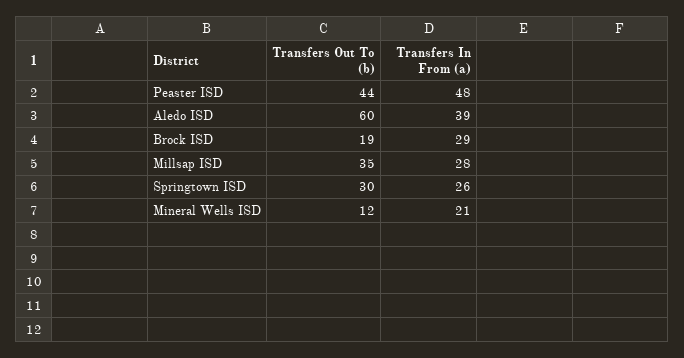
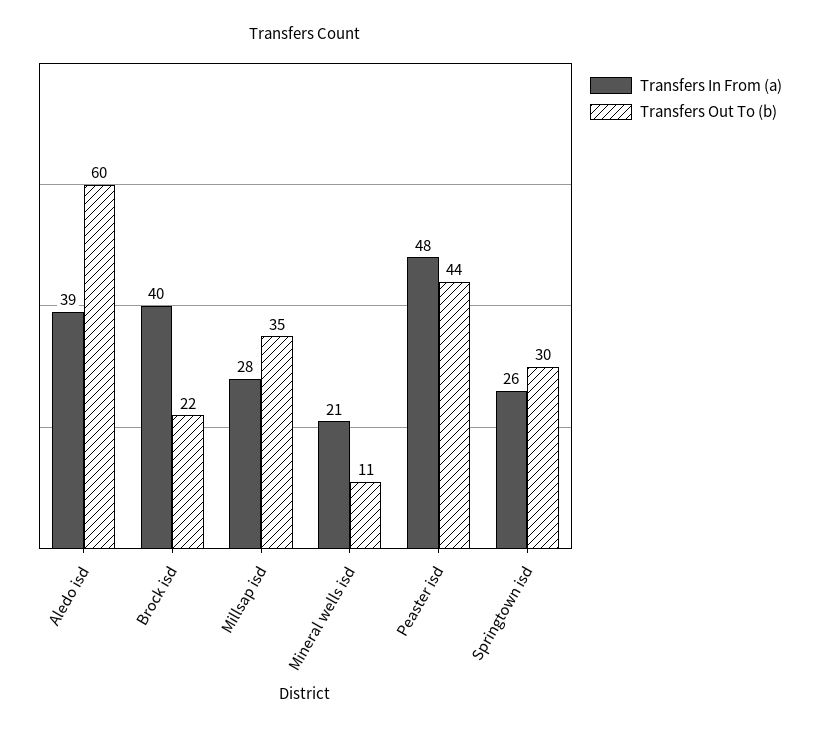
  {
    "Transfers Out To (b)": {
      "Peaster ISD": 44,
      "Aledo ISD": 60,
-     "Brock ISD": 19,
+     "Brock ISD": 22,
      "Millsap ISD": 35,
      "Springtown ISD": 30,
-     "Mineral Wells ISD": 12
+     "Mineral Wells ISD": 11
    },
    "Transfers In From (a)": {
      "Peaster ISD": 48,
      "Aledo ISD": 39,
-     "Brock ISD": 29,
+     "Brock ISD": 40,
      "Millsap ISD": 28,
      "Springtown ISD": 26,
      "Mineral Wells ISD": 21
    }
  }

